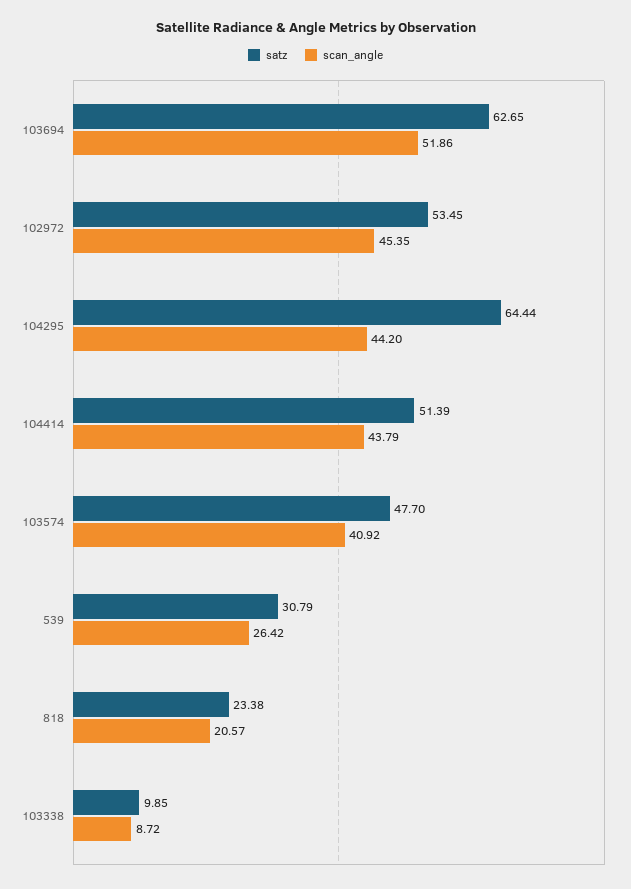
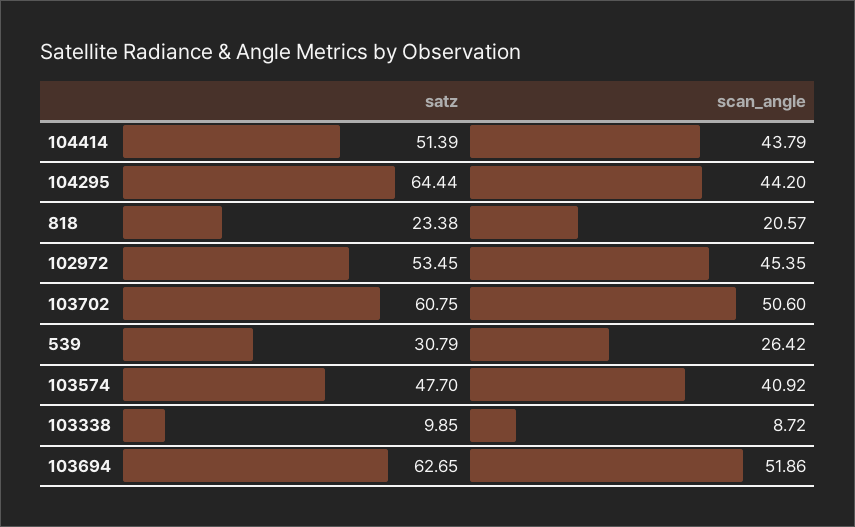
  {
    "satz": {
      "103694": 62.65,
      "102972": 53.45,
      "104295": 64.44,
      "104414": 51.39,
      "103574": 47.7,
      "539": 30.79,
      "818": 23.38,
-     "103338": 9.85
+     "103338": 9.85,
+     "103702": 60.75
    },
    "scan_angle": {
      "103694": 51.86,
      "102972": 45.35,
      "104295": 44.2,
      "104414": 43.79,
      "103574": 40.92,
      "539": 26.42,
      "818": 20.57,
-     "103338": 8.72
+     "103338": 8.72,
+     "103702": 50.6
    }
  }

